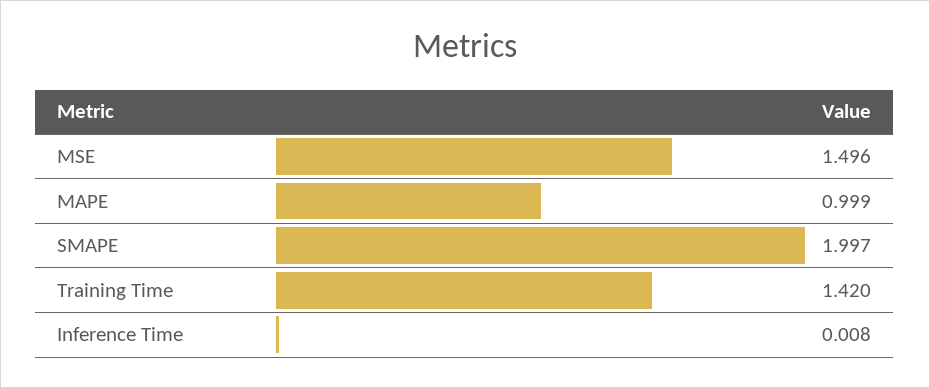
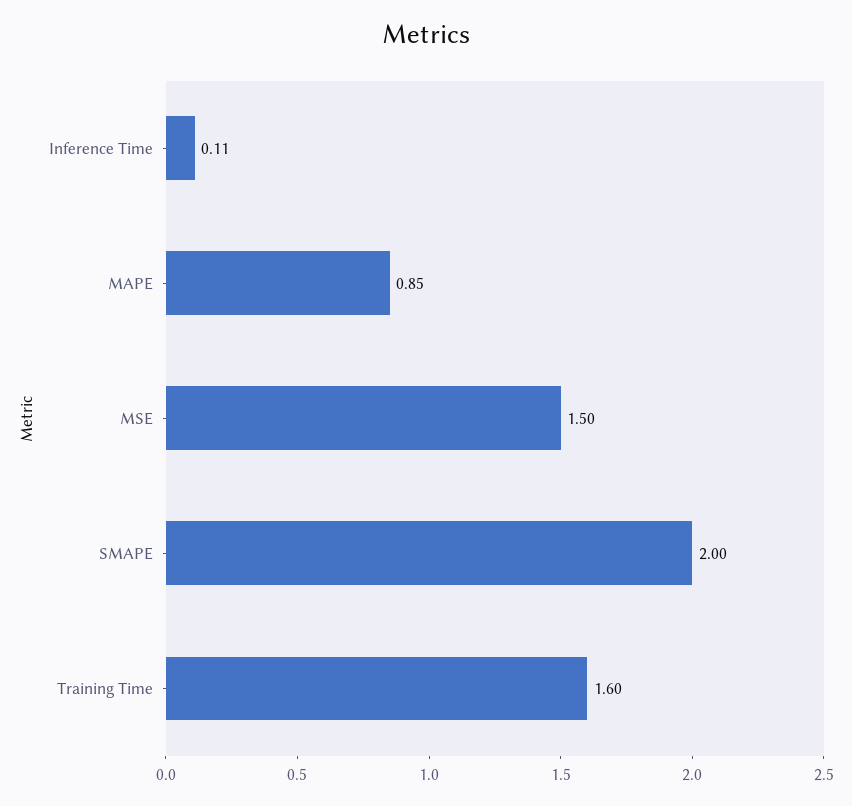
  {
    "MSE": 1.496,
-   "MAPE": 0.999,
+   "MAPE": 0.85,
    "SMAPE": 1.997,
-   "Training Time": 1.42,
+   "Training Time": 1.6,
-   "Inference Time": 0.008
+   "Inference Time": 0.11
  }

